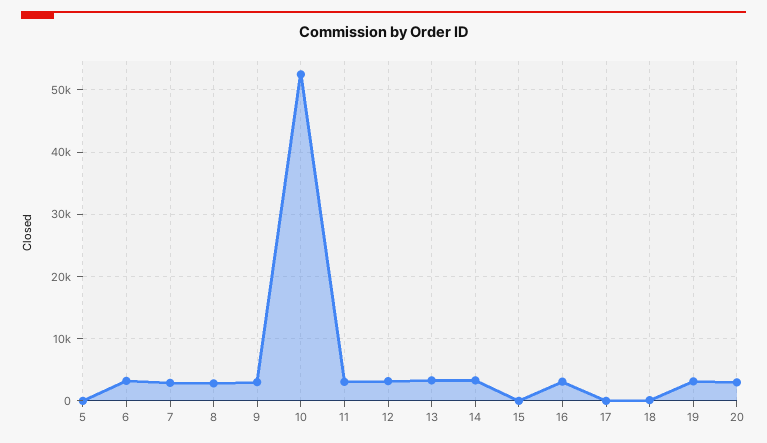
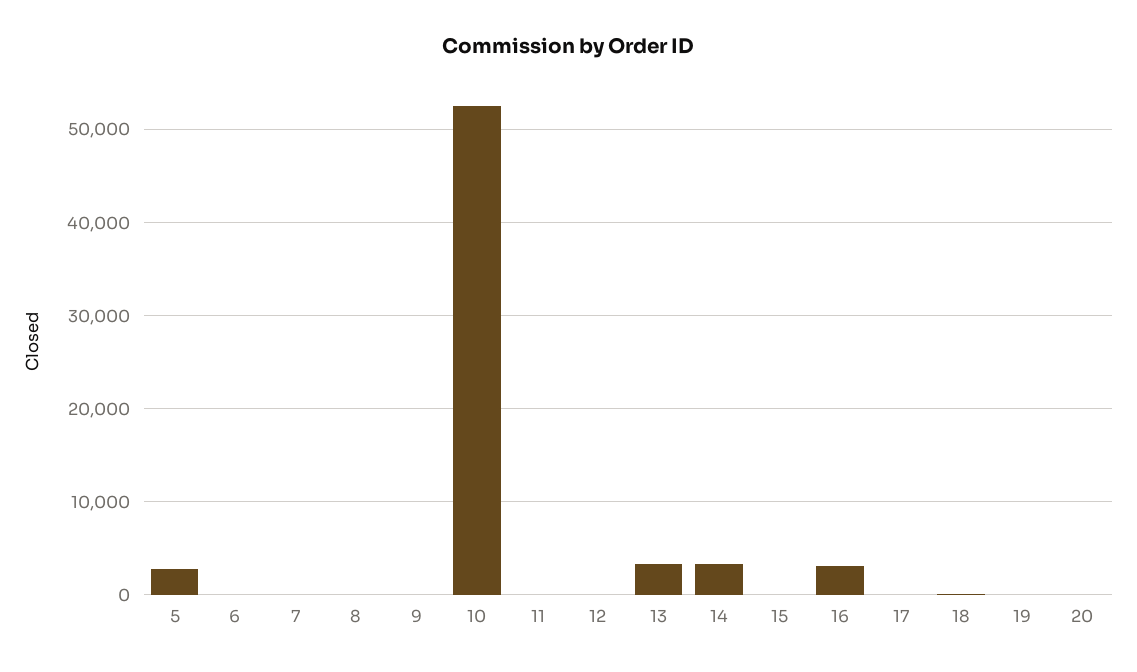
  {
-   "5": 0,
+   "5": 3000,
-   "6": 3000,
+   "6": 0,
-   "7": 3000,
+   "7": 0,
-   "8": 3000,
+   "8": 0,
-   "9": 3000,
+   "9": 0,
    "10": 52000,
-   "11": 3000,
+   "11": 0,
-   "12": 3000,
+   "12": 0,
    "13": 3000,
    "14": 3000,
    "15": 0,
    "16": 3000,
    "17": 0,
    "18": 0,
-   "19": 3000,
+   "19": 0,
-   "20": 3000
+   "20": 0
  }

